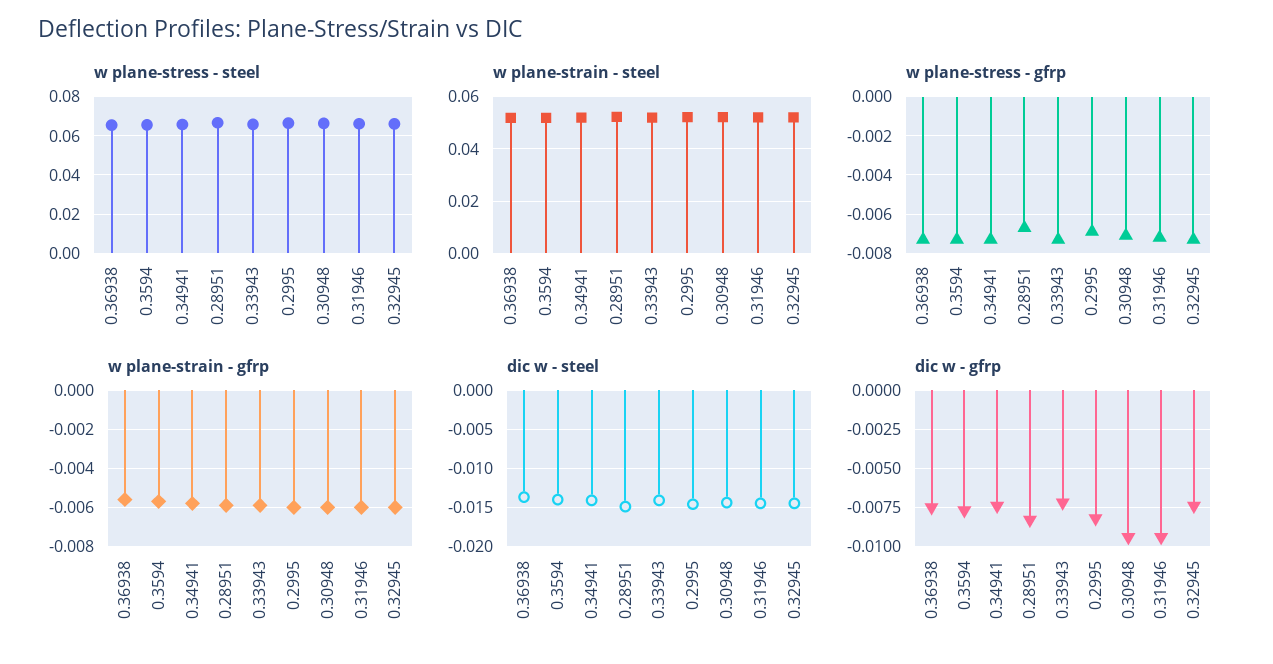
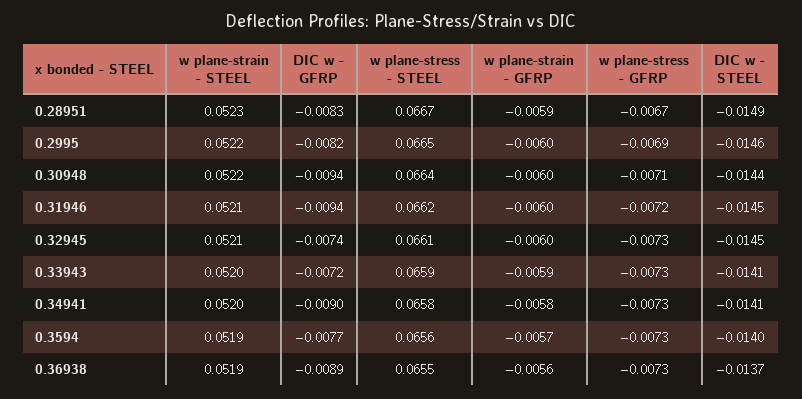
  {
    "w plane-stress - steel": {
      "0.36938": 0.0655,
      "0.3594": 0.0656,
      "0.34941": 0.0658,
      "0.28951": 0.0667,
      "0.33943": 0.0659,
      "0.2995": 0.0665,
      "0.30948": 0.0664,
      "0.31946": 0.0662,
      "0.32945": 0.0661
    },
    "w plane-strain - steel": {
      "0.36938": 0.0519,
      "0.3594": 0.0519,
      "0.34941": 0.052,
      "0.28951": 0.0523,
      "0.33943": 0.052,
      "0.2995": 0.0522,
      "0.30948": 0.0522,
      "0.31946": 0.0521,
      "0.32945": 0.0521
    },
    "w plane-stress - gfrp": {
      "0.36938": -0.0073,
      "0.3594": -0.0073,
      "0.34941": -0.0073,
      "0.28951": -0.0067,
      "0.33943": -0.0073,
      "0.2995": -0.0069,
      "0.30948": -0.0071,
      "0.31946": -0.0072,
      "0.32945": -0.0073
    },
    "w plane-strain - gfrp": {
      "0.36938": -0.0056,
      "0.3594": -0.0057,
      "0.34941": -0.0058,
      "0.28951": -0.0059,
      "0.33943": -0.0059,
      "0.2995": -0.006,
      "0.30948": -0.006,
      "0.31946": -0.006,
      "0.32945": -0.006
    },
    "dic w - steel": {
      "0.36938": -0.0137,
      "0.3594": -0.014,
      "0.34941": -0.0141,
      "0.28951": -0.0149,
      "0.33943": -0.0141,
      "0.2995": -0.0146,
      "0.30948": -0.0144,
      "0.31946": -0.0145,
      "0.32945": -0.0145
    },
    "dic w - gfrp": {
-     "0.36938": -0.0075,
+     "0.36938": -0.0089,
      "0.3594": -0.0077,
-     "0.34941": -0.0075,
+     "0.34941": -0.009,
      "0.28951": -0.0083,
      "0.33943": -0.0072,
      "0.2995": -0.0082,
      "0.30948": -0.0094,
      "0.31946": -0.0094,
      "0.32945": -0.0074
    }
  }

